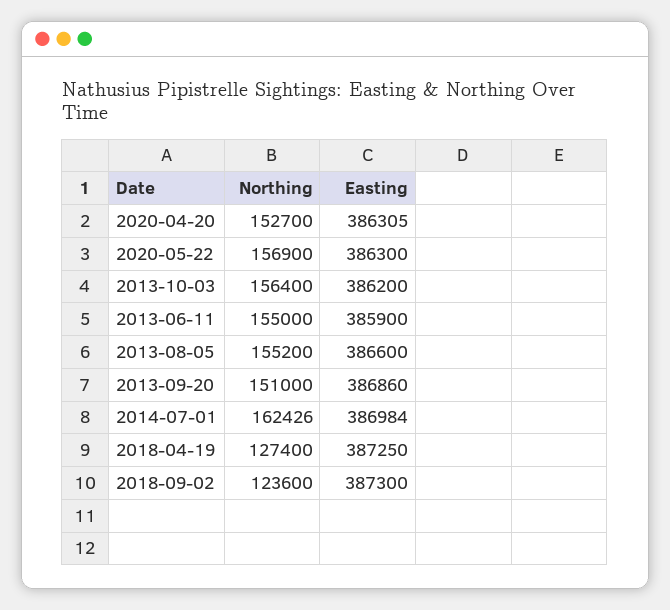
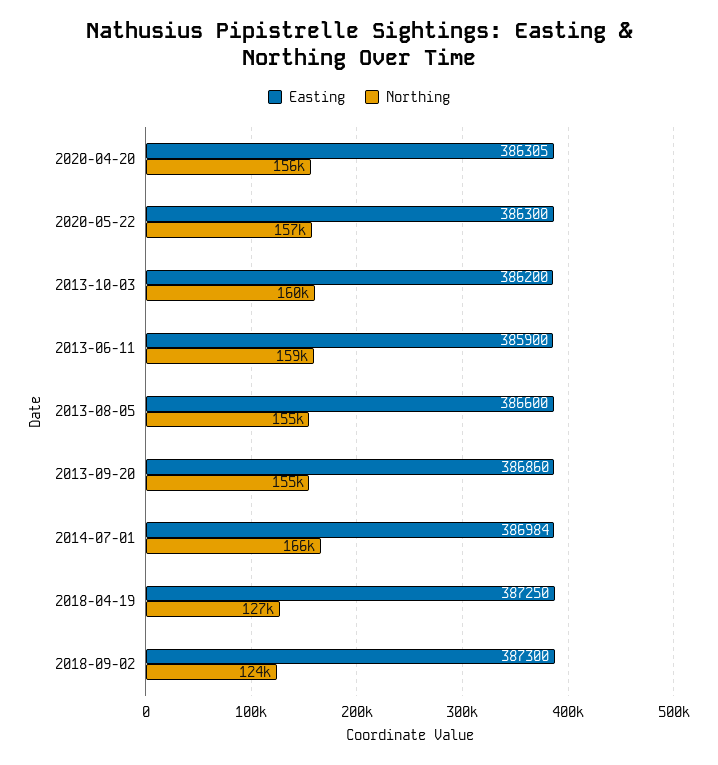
  {
    "Northing": {
-     "2020-04-20": 152700,
+     "2020-04-20": 156000,
      "2020-05-22": 156900,
-     "2013-10-03": 156400,
+     "2013-10-03": 160000,
-     "2013-06-11": 155000,
+     "2013-06-11": 159000,
      "2013-08-05": 155200,
-     "2013-09-20": 151000,
+     "2013-09-20": 155000,
-     "2014-07-01": 162426,
+     "2014-07-01": 166000,
      "2018-04-19": 127400,
      "2018-09-02": 123600
    },
    "Easting": {
      "2020-04-20": 386305,
      "2020-05-22": 386300,
      "2013-10-03": 386200,
      "2013-06-11": 385900,
      "2013-08-05": 386600,
      "2013-09-20": 386860,
      "2014-07-01": 386984,
      "2018-04-19": 387250,
      "2018-09-02": 387300
    }
  }

